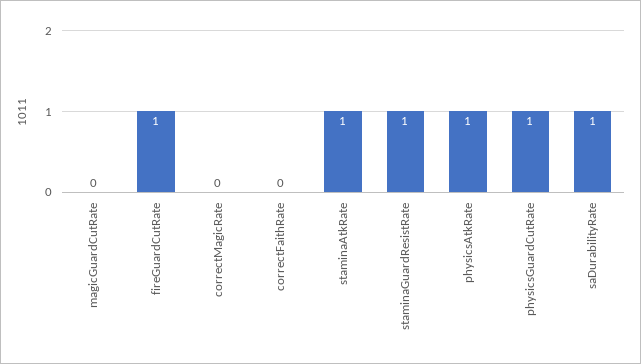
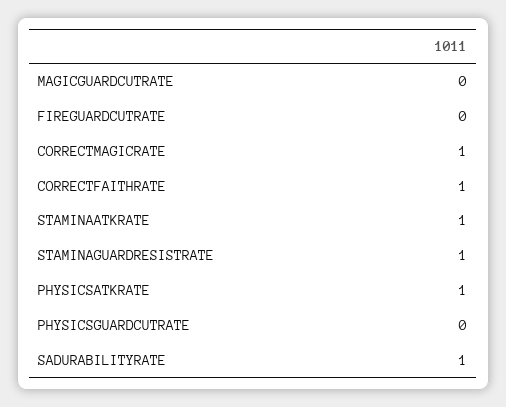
  {
    "magicGuardCutRate": 0,
-   "fireGuardCutRate": 1,
+   "fireGuardCutRate": 0,
-   "correctMagicRate": 0,
+   "correctMagicRate": 1,
-   "correctFaithRate": 0,
+   "correctFaithRate": 1,
    "staminaAtkRate": 1,
    "staminaGuardResistRate": 1,
    "physicsAtkRate": 1,
-   "physicsGuardCutRate": 1,
+   "physicsGuardCutRate": 0,
    "saDurabilityRate": 1
  }

